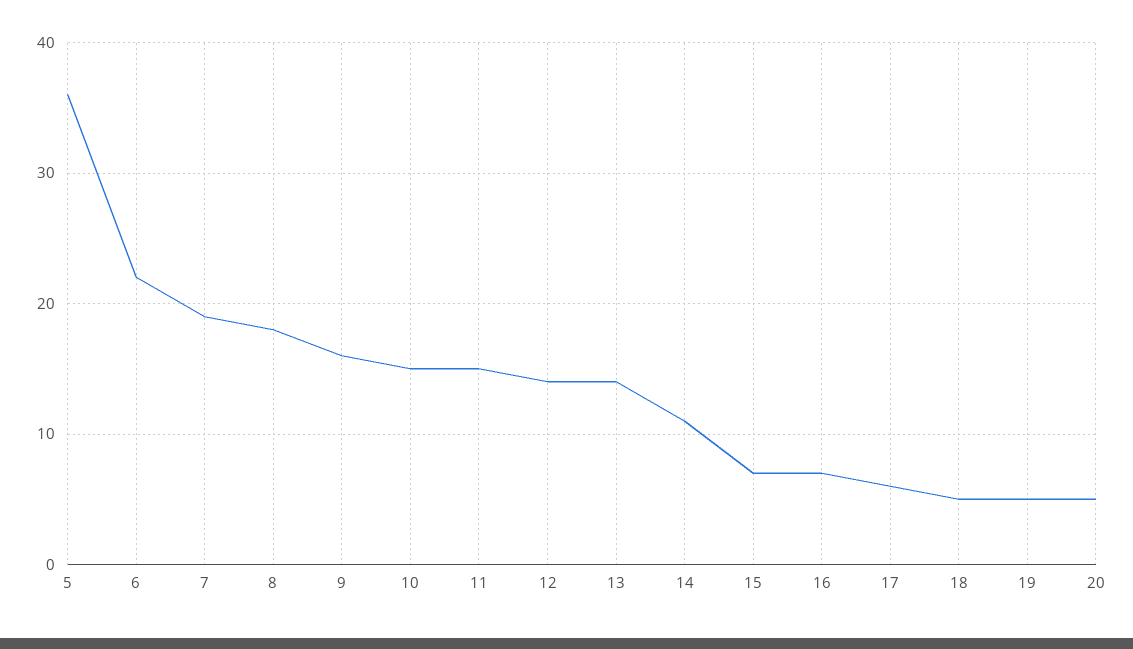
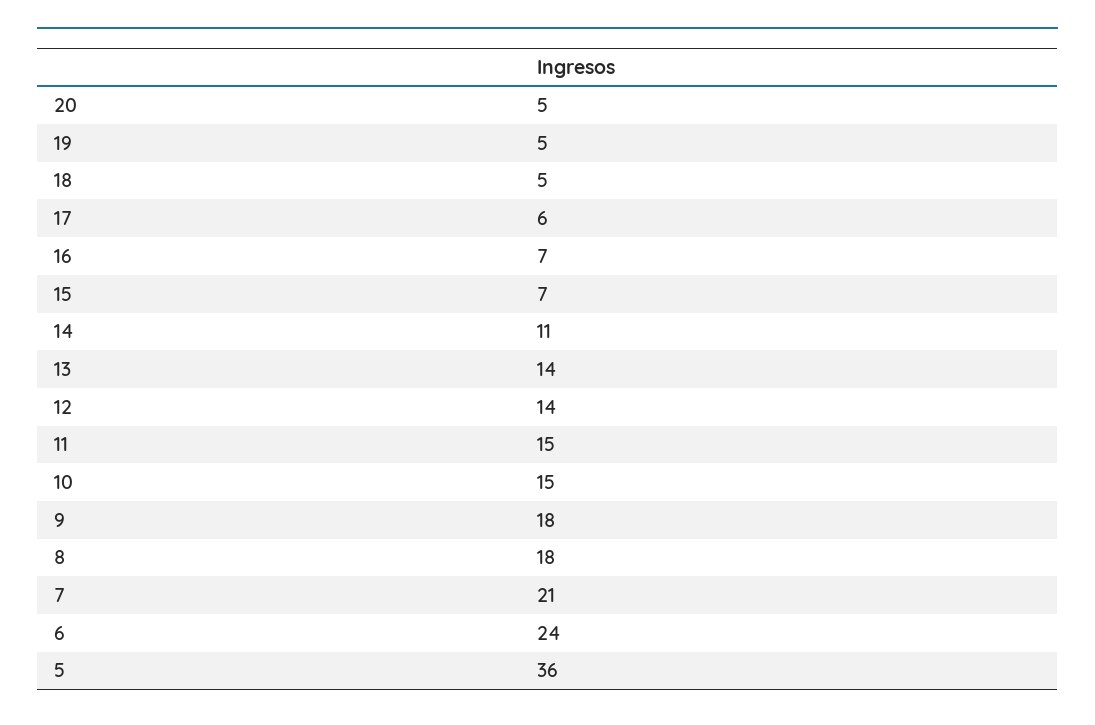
  {
    "5": 36,
-   "6": 22,
+   "6": 24,
-   "7": 19,
+   "7": 21,
    "8": 18,
-   "9": 16,
+   "9": 18,
    "10": 15,
    "11": 15,
    "12": 14,
    "13": 14,
    "14": 11,
    "15": 7,
    "16": 7,
    "17": 6,
    "18": 5,
    "19": 5,
    "20": 5
  }

